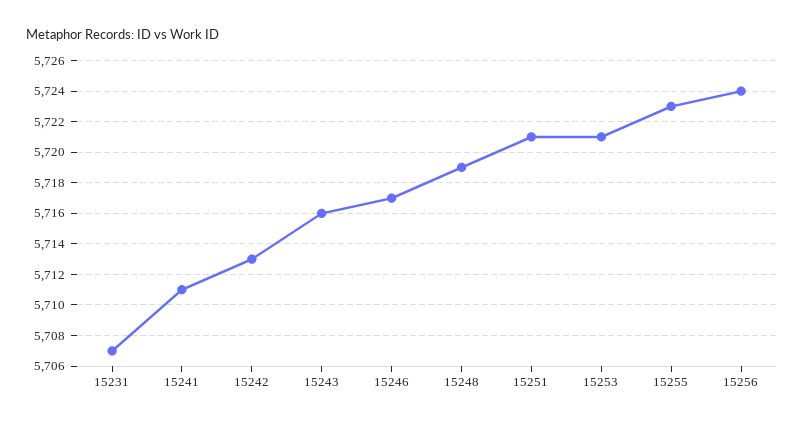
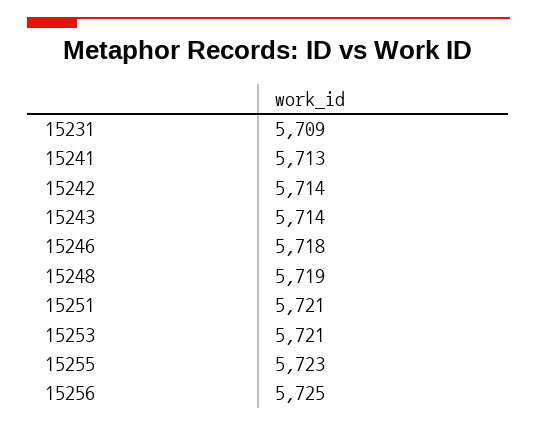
  {
-   "15231": 5707,
+   "15231": 5709,
-   "15241": 5711,
+   "15241": 5713,
-   "15242": 5713,
+   "15242": 5714,
-   "15243": 5716,
+   "15243": 5714,
-   "15246": 5717,
+   "15246": 5718,
    "15248": 5719,
    "15251": 5721,
    "15253": 5721,
    "15255": 5723,
-   "15256": 5724
+   "15256": 5725
  }

